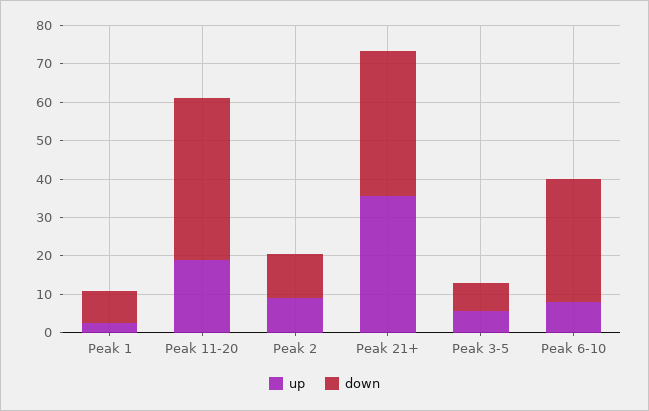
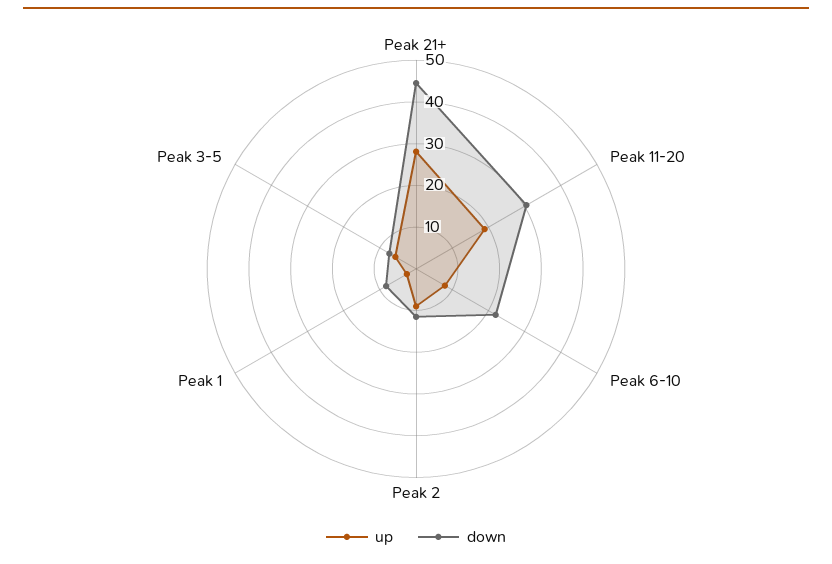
  {
    "up": {
      "Peak 1": 2,
      "Peak 11-20": 20,
      "Peak 2": 10,
-     "Peak 21+": 35,
+     "Peak 21+": 28,
      "Peak 3-5": 6,
      "Peak 6-10": 8
    },
    "down": {
      "Peak 1": 8,
-     "Peak 11-20": 42.5,
+     "Peak 11-20": 30,
      "Peak 2": 12,
-     "Peak 21+": 37.5,
+     "Peak 21+": 44,
      "Peak 3-5": 8,
-     "Peak 6-10": 32.5
+     "Peak 6-10": 22
    }
  }

